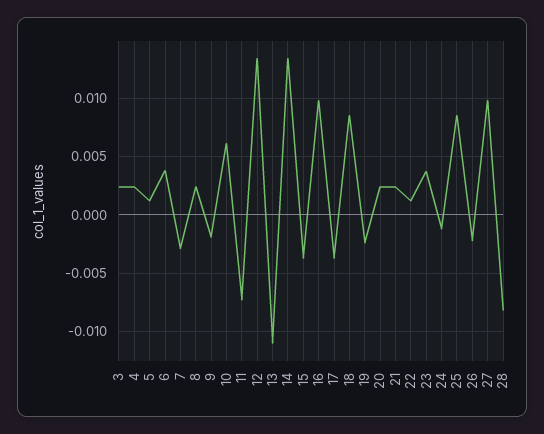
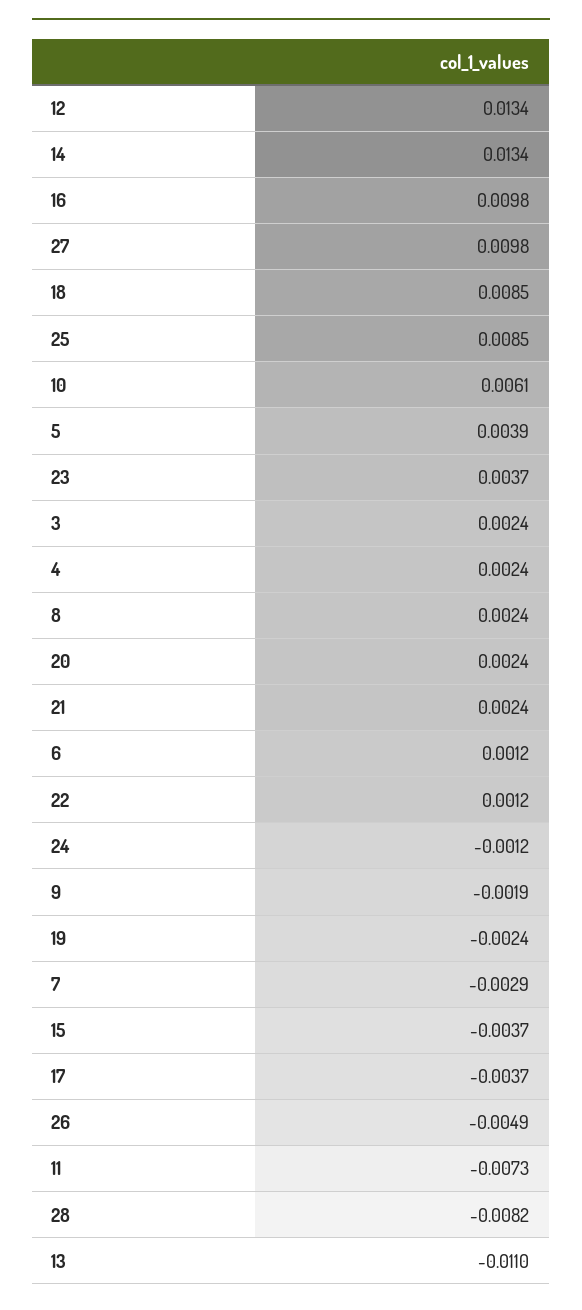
  {
    "3": 0.0024,
    "4": 0.0024,
-   "5": 0.001,
+   "5": 0.0039,
-   "6": 0.004,
+   "6": 0.0012,
    "7": -0.0029,
    "8": 0.0024,
    "9": -0.0019,
    "10": 0.0061,
    "11": -0.0073,
    "12": 0.0134,
    "13": -0.011,
    "14": 0.0134,
    "15": -0.0037,
    "16": 0.0098,
    "17": -0.0037,
    "18": 0.0085,
    "19": -0.0024,
    "20": 0.0024,
    "21": 0.0024,
    "22": 0.0012,
    "23": 0.0037,
    "24": -0.0012,
    "25": 0.0085,
-   "26": -0.002,
+   "26": -0.0049,
    "27": 0.0098,
    "28": -0.0082
  }

